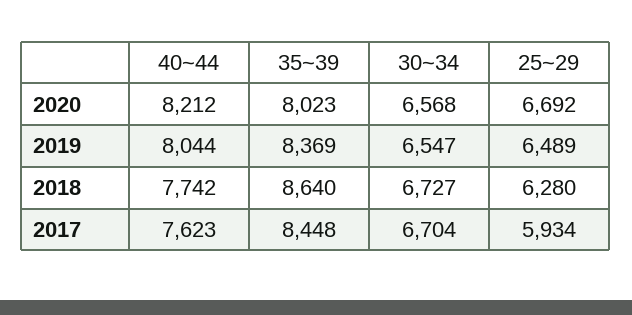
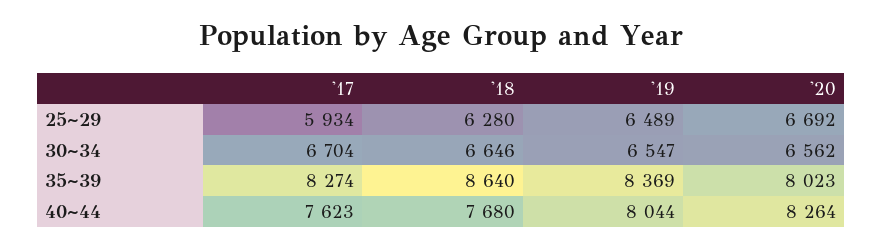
  {
    "40~44": {
-     "2020": 8212,
+     "2020": 8264,
      "2019": 8044,
-     "2018": 7742,
+     "2018": 7680,
      "2017": 7623
    },
    "35~39": {
      "2020": 8023,
      "2019": 8369,
      "2018": 8640,
-     "2017": 8448
+     "2017": 8274
    },
    "30~34": {
-     "2020": 6568,
+     "2020": 6562,
      "2019": 6547,
-     "2018": 6727,
+     "2018": 6646,
      "2017": 6704
    },
    "25~29": {
      "2020": 6692,
      "2019": 6489,
      "2018": 6280,
      "2017": 5934
    }
  }

